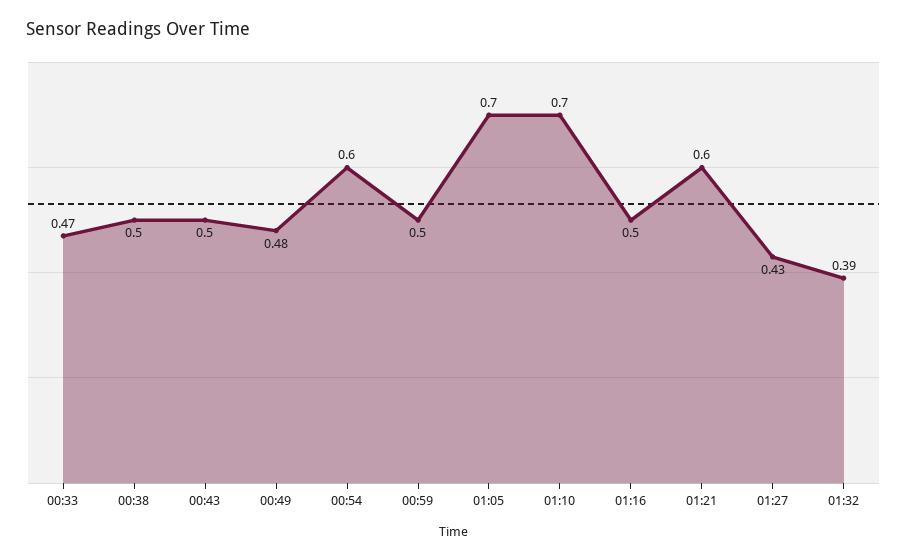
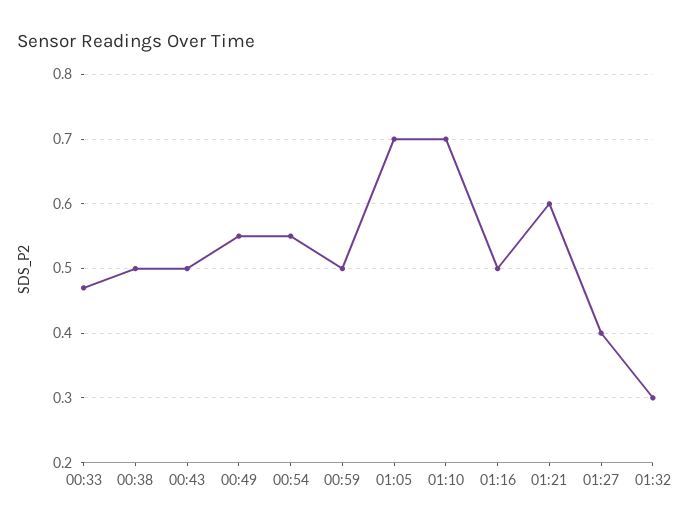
  {
    "00:33": 0.47,
    "00:38": 0.5,
    "00:43": 0.5,
-   "00:49": 0.48,
+   "00:49": 0.55,
-   "00:54": 0.6,
+   "00:54": 0.55,
    "00:59": 0.5,
    "01:05": 0.7,
    "01:10": 0.7,
    "01:16": 0.5,
    "01:21": 0.6,
-   "01:27": 0.43,
+   "01:27": 0.4,
-   "01:32": 0.39
+   "01:32": 0.3
  }

